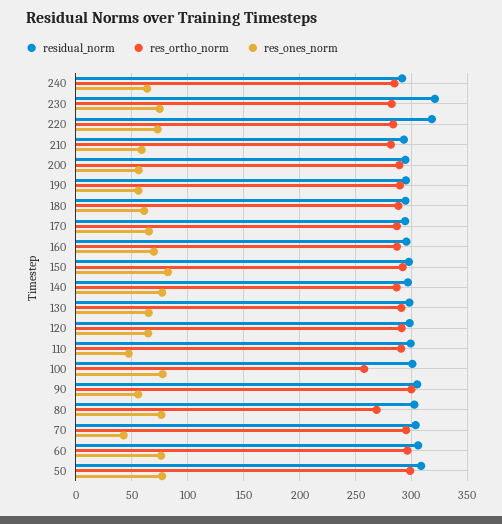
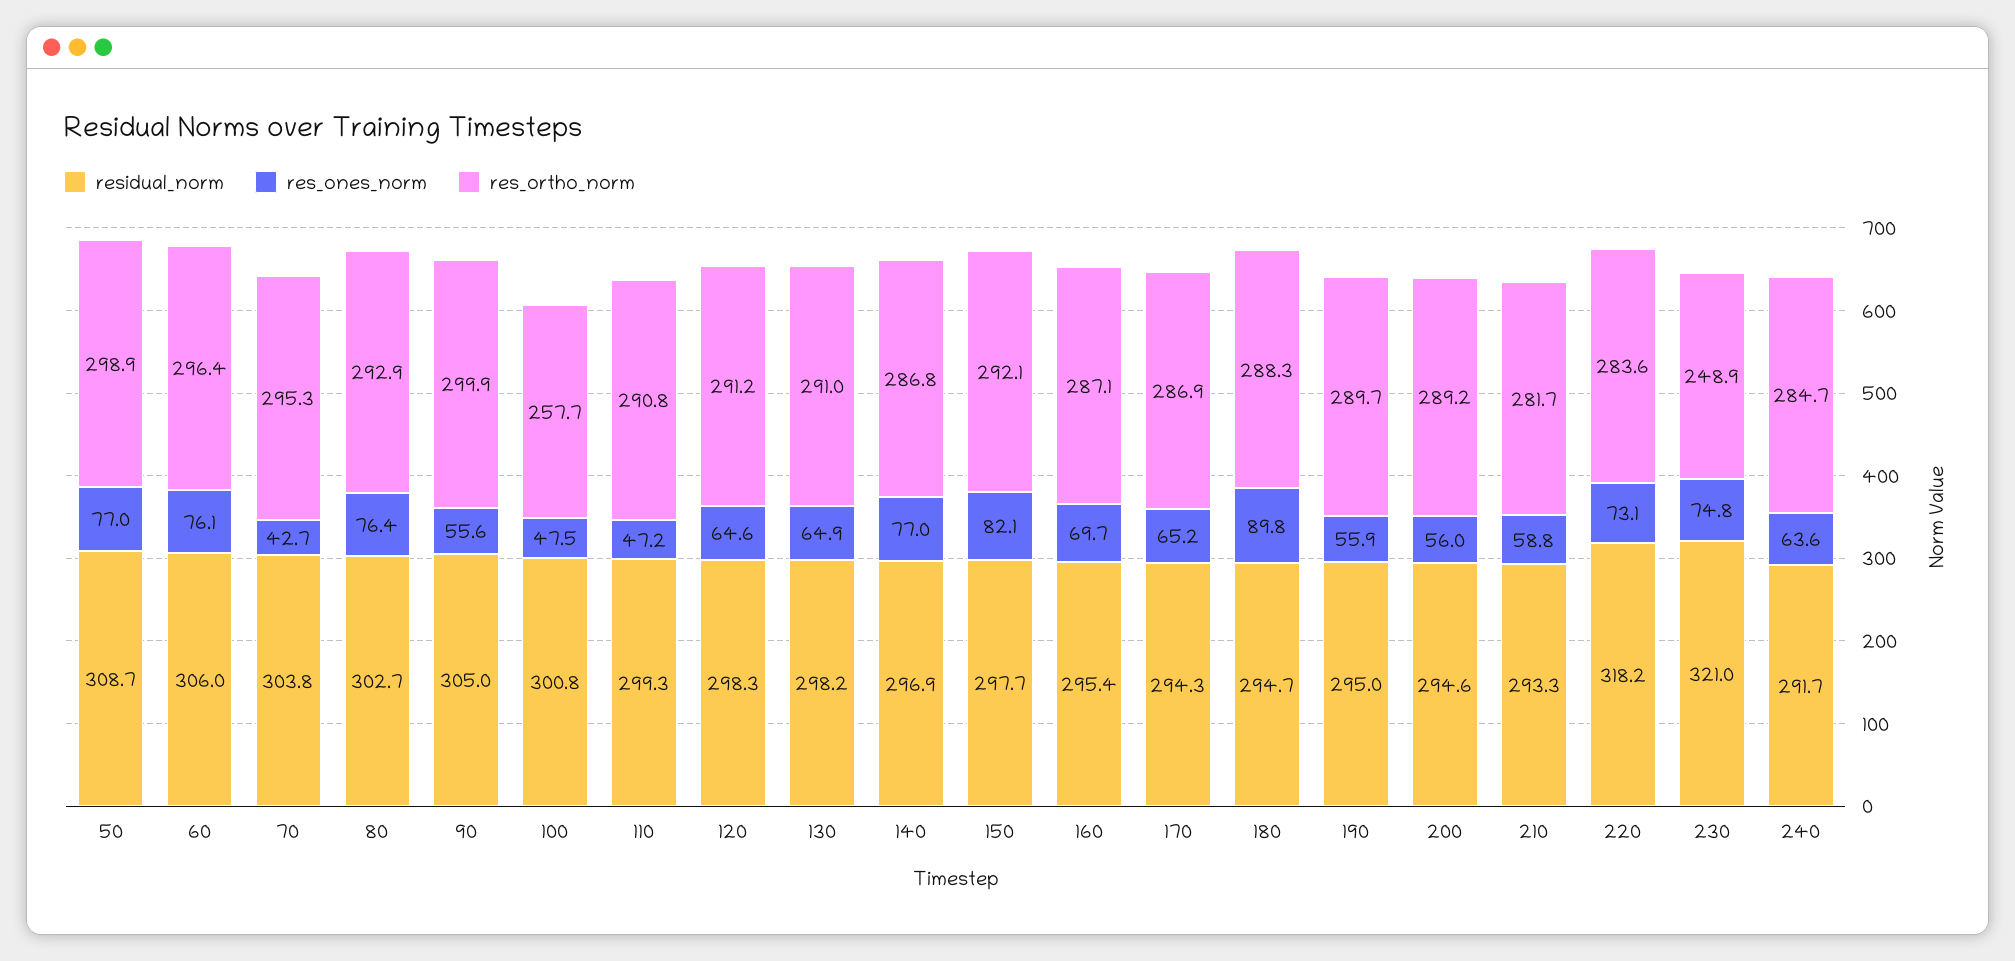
  {
    "residual_norm": {
      "240": 291.7,
      "230": 321,
      "220": 318.2,
      "210": 293.3,
      "200": 294.6,
      "190": 295,
      "180": 294.7,
      "170": 294.3,
      "160": 295.4,
      "150": 297.7,
      "140": 296.9,
      "130": 298.2,
      "120": 298.3,
      "110": 299.3,
      "100": 300.8,
      "90": 305,
      "80": 302.7,
      "70": 303.8,
      "60": 306,
      "50": 308.7
    },
    "res_ortho_norm": {
      "240": 284.7,
-     "230": 280,
+     "230": 248.9,
      "220": 283.6,
      "210": 281.7,
      "200": 289.2,
      "190": 289.7,
      "180": 288.3,
      "170": 286.9,
      "160": 287.1,
      "150": 292.1,
      "140": 286.8,
      "130": 291,
      "120": 291.2,
      "110": 290.8,
      "100": 257.7,
      "90": 299.9,
-     "80": 270,
+     "80": 292.9,
      "70": 295.3,
      "60": 296.4,
      "50": 298.9
    },
    "res_ones_norm": {
      "240": 63.6,
      "230": 74.8,
      "220": 73.1,
      "210": 58.8,
      "200": 56,
      "190": 55.9,
-     "180": 60,
+     "180": 89.8,
      "170": 65.2,
      "160": 69.7,
      "150": 82.1,
      "140": 77,
      "130": 64.9,
      "120": 64.6,
      "110": 47.2,
-     "100": 80,
+     "100": 47.5,
      "90": 55.6,
      "80": 76.4,
      "70": 42.7,
      "60": 76.1,
      "50": 77
    }
  }

